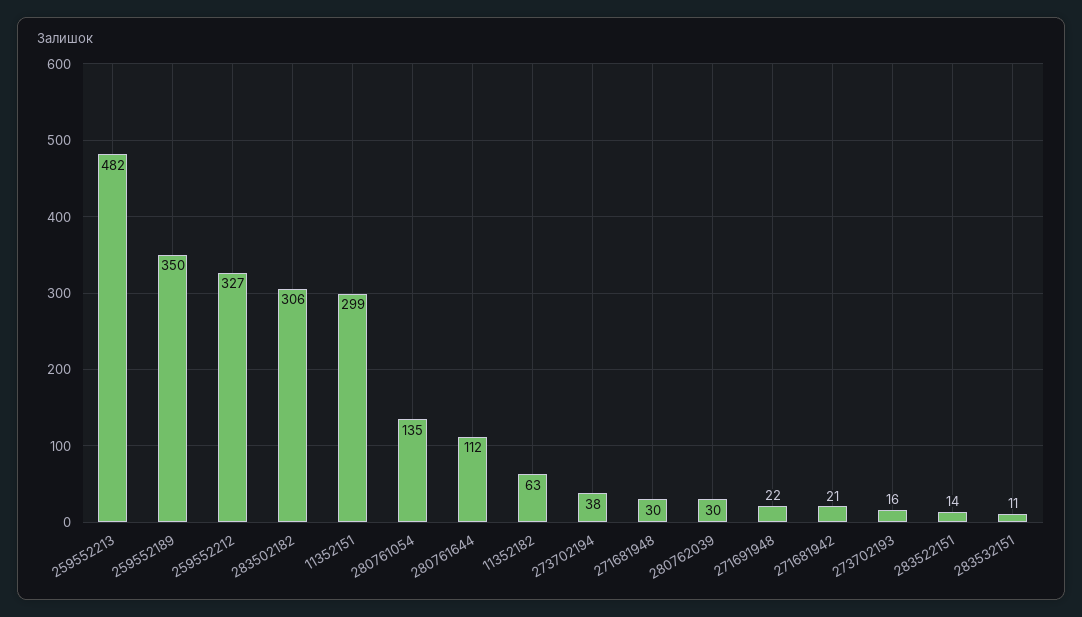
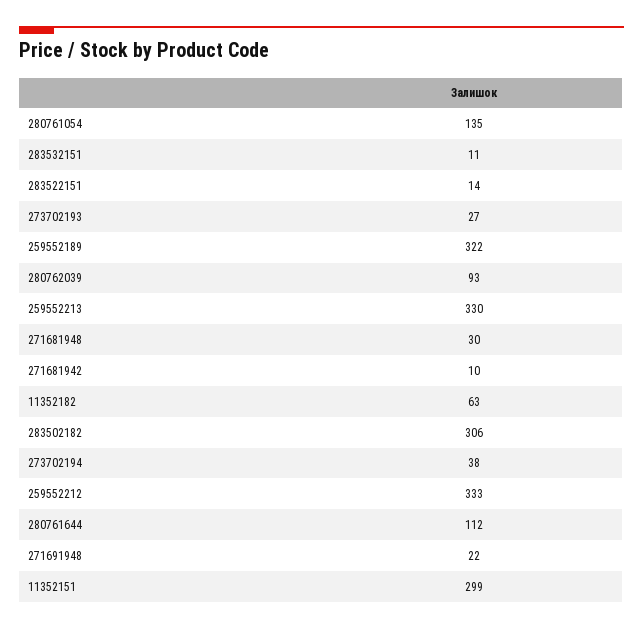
  {
-   "259552213": 482,
+   "259552213": 330,
-   "259552189": 350,
+   "259552189": 322,
-   "259552212": 327,
+   "259552212": 333,
    "283502182": 306,
    "11352151": 299,
    "280761054": 135,
    "280761644": 112,
    "11352182": 63,
    "273702194": 38,
    "271681948": 30,
-   "280762039": 30,
+   "280762039": 93,
    "271691948": 22,
-   "271681942": 21,
+   "271681942": 10,
-   "273702193": 16,
+   "273702193": 27,
    "283522151": 14,
    "283532151": 11
  }

